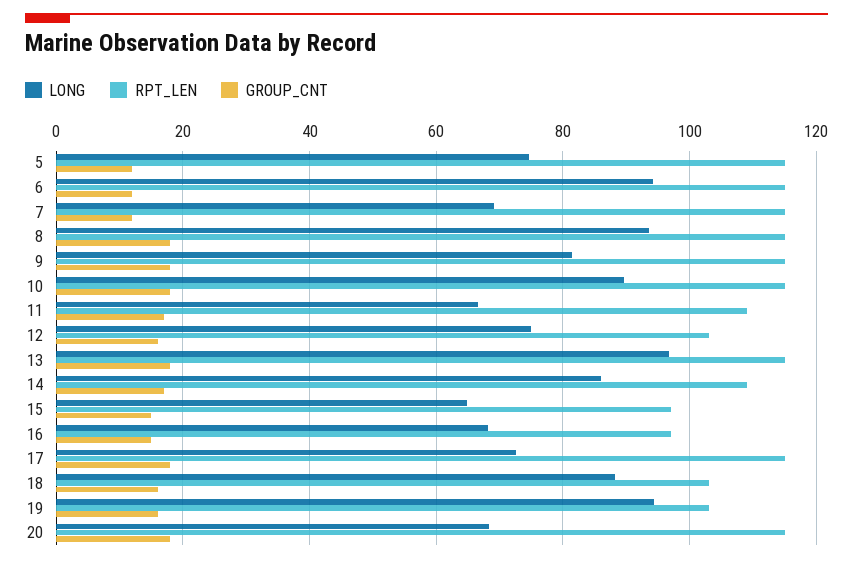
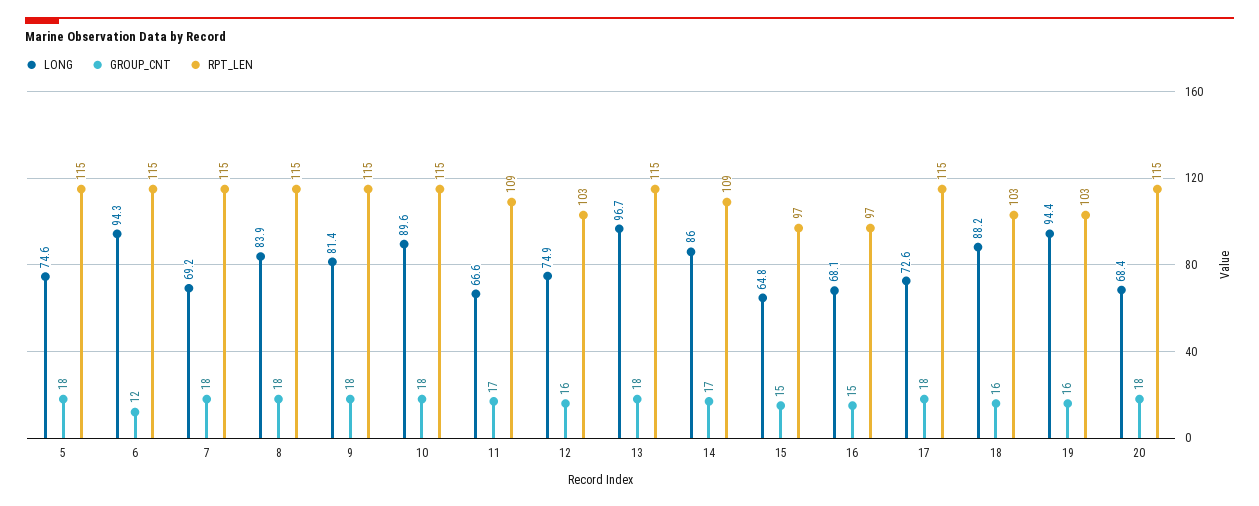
  {
    "LONG": {
      "5": 74.6,
      "6": 94.3,
      "7": 69.2,
-     "8": 94,
+     "8": 83.9,
      "9": 81.4,
      "10": 89.6,
      "11": 66.6,
      "12": 74.9,
      "13": 96.7,
      "14": 86,
      "15": 64.8,
      "16": 68.1,
      "17": 72.6,
      "18": 88.2,
      "19": 94.4,
      "20": 68.4
    },
    "RPT_LEN": {
      "5": 115,
      "6": 115,
      "7": 115,
      "8": 115,
      "9": 115,
      "10": 115,
      "11": 109,
      "12": 103,
      "13": 115,
      "14": 109,
      "15": 97,
      "16": 97,
      "17": 115,
      "18": 103,
      "19": 103,
      "20": 115
    },
    "GROUP_CNT": {
-     "5": 12,
+     "5": 18,
      "6": 12,
-     "7": 12,
+     "7": 18,
      "8": 18,
      "9": 18,
      "10": 18,
      "11": 17,
      "12": 16,
      "13": 18,
      "14": 17,
      "15": 15,
      "16": 15,
      "17": 18,
      "18": 16,
      "19": 16,
      "20": 18
    }
  }

